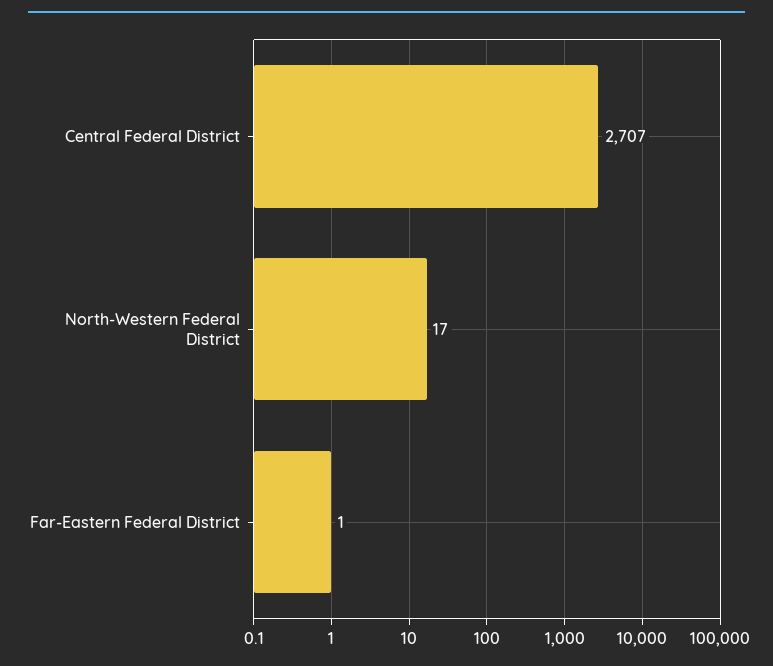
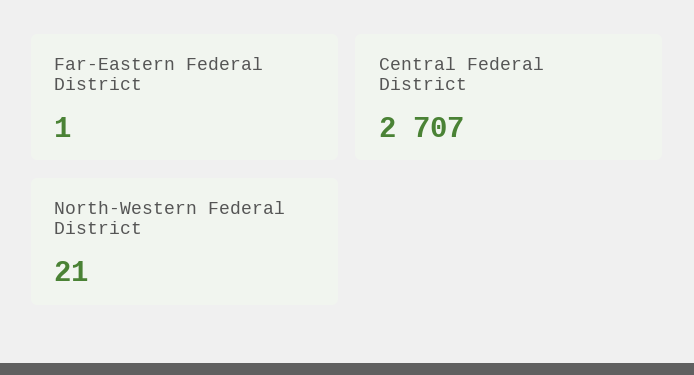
  {
    "Central Federal District": 2707,
-   "North-Western Federal District": 17,
+   "North-Western Federal District": 21,
    "Far-Eastern Federal District": 1
  }

